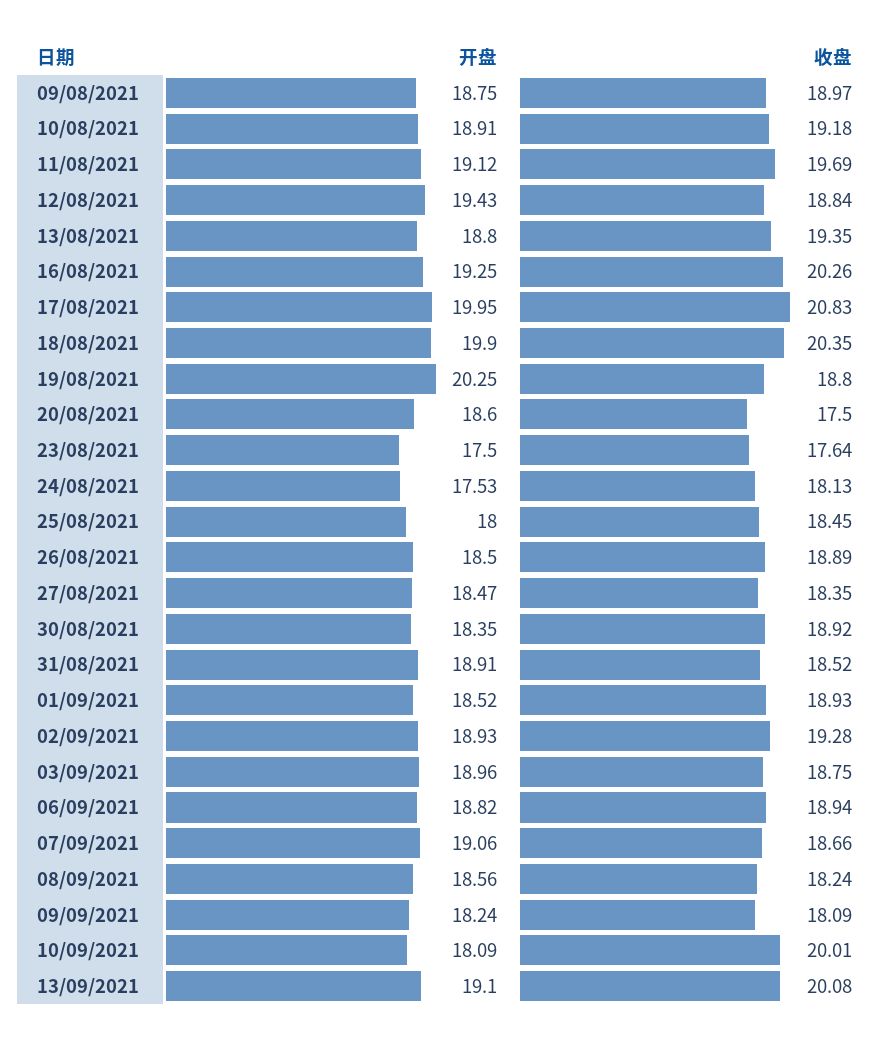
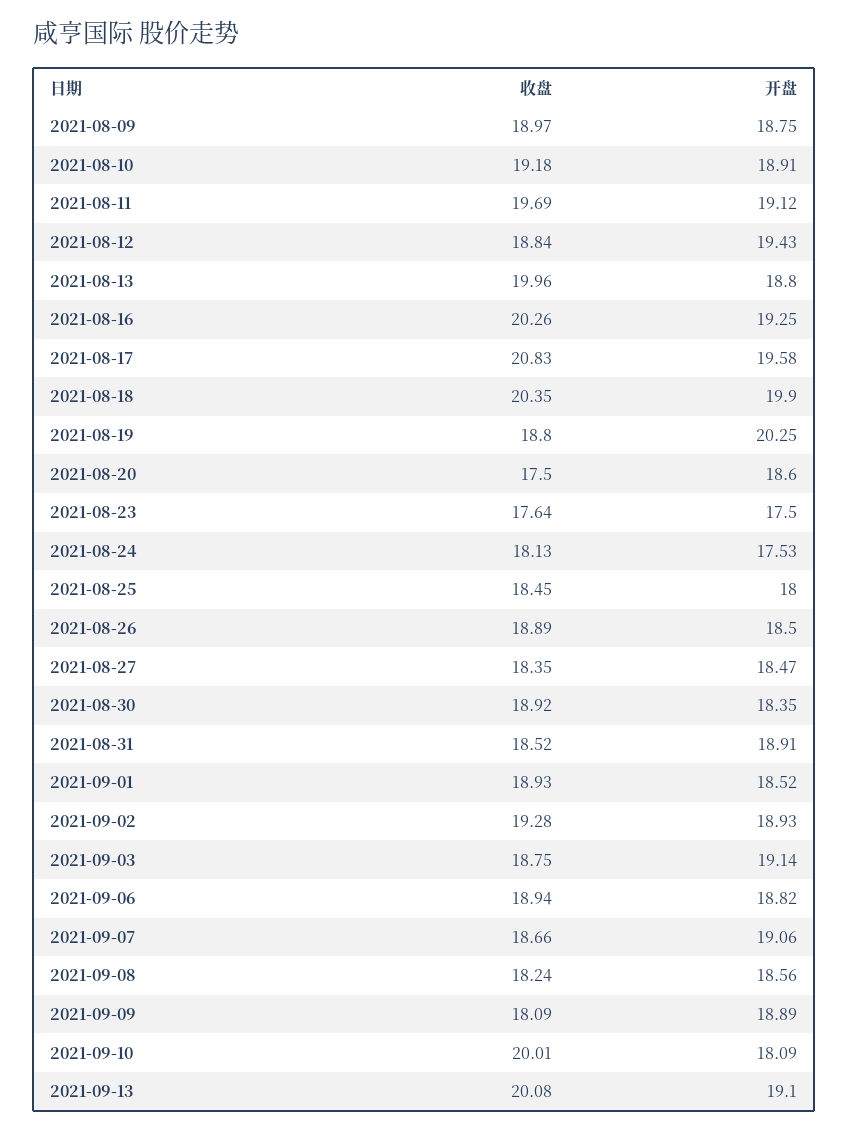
  {
    "开盘": {
      "09/08/2021": 18.75,
      "10/08/2021": 18.91,
      "11/08/2021": 19.12,
      "12/08/2021": 19.43,
      "13/08/2021": 18.8,
      "16/08/2021": 19.25,
-     "17/08/2021": 19.95,
+     "17/08/2021": 19.58,
      "18/08/2021": 19.9,
      "19/08/2021": 20.25,
      "20/08/2021": 18.6,
      "23/08/2021": 17.5,
      "24/08/2021": 17.53,
      "25/08/2021": 18,
      "26/08/2021": 18.5,
      "27/08/2021": 18.47,
      "30/08/2021": 18.35,
      "31/08/2021": 18.91,
      "01/09/2021": 18.52,
      "02/09/2021": 18.93,
-     "03/09/2021": 18.96,
+     "03/09/2021": 19.14,
      "06/09/2021": 18.82,
      "07/09/2021": 19.06,
      "08/09/2021": 18.56,
-     "09/09/2021": 18.24,
+     "09/09/2021": 18.89,
      "10/09/2021": 18.09,
      "13/09/2021": 19.1
    },
    "收盘": {
      "09/08/2021": 18.97,
      "10/08/2021": 19.18,
      "11/08/2021": 19.69,
      "12/08/2021": 18.84,
-     "13/08/2021": 19.35,
+     "13/08/2021": 19.96,
      "16/08/2021": 20.26,
      "17/08/2021": 20.83,
      "18/08/2021": 20.35,
      "19/08/2021": 18.8,
      "20/08/2021": 17.5,
      "23/08/2021": 17.64,
      "24/08/2021": 18.13,
      "25/08/2021": 18.45,
      "26/08/2021": 18.89,
      "27/08/2021": 18.35,
      "30/08/2021": 18.92,
      "31/08/2021": 18.52,
      "01/09/2021": 18.93,
      "02/09/2021": 19.28,
      "03/09/2021": 18.75,
      "06/09/2021": 18.94,
      "07/09/2021": 18.66,
      "08/09/2021": 18.24,
      "09/09/2021": 18.09,
      "10/09/2021": 20.01,
      "13/09/2021": 20.08
    }
  }

